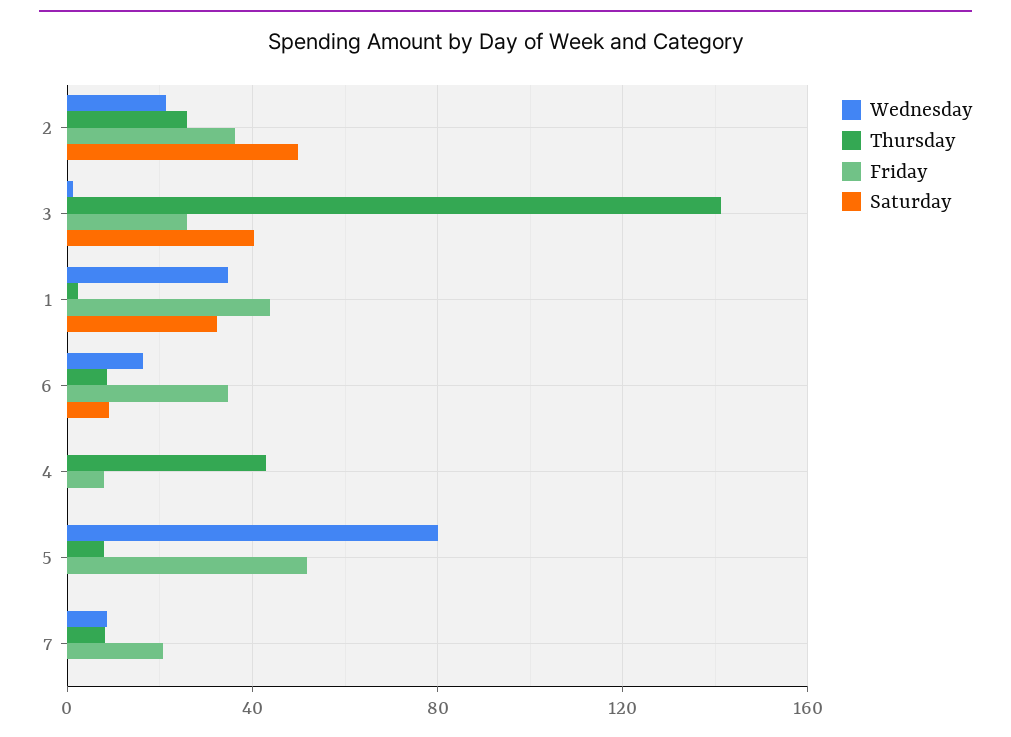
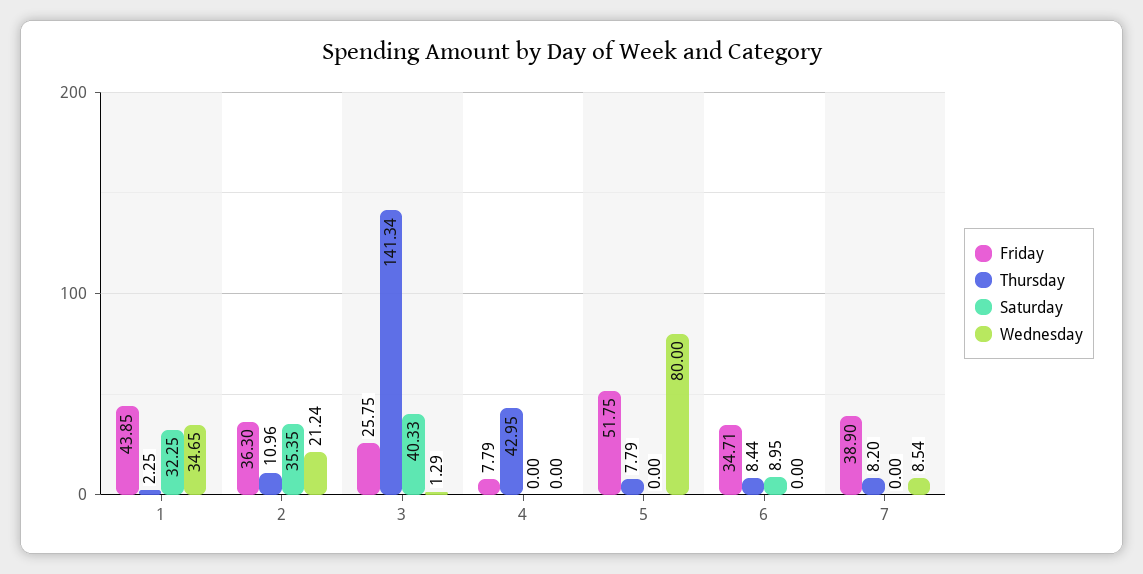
  {
    "Wednesday": {
      "2": 21.24,
      "3": 1.29,
      "1": 34.65,
-     "6": 15,
+     "6": 0,
      "4": 0,
      "5": 80,
      "7": 8.54
    },
    "Thursday": {
-     "2": 25,
+     "2": 10.96,
      "3": 141.34,
      "1": 2.25,
      "6": 8.44,
      "4": 42.95,
      "5": 7.79,
      "7": 8.2
    },
    "Friday": {
      "2": 36.3,
      "3": 25.75,
      "1": 43.85,
      "6": 34.71,
      "4": 7.79,
      "5": 51.75,
-     "7": 20
+     "7": 38.9
    },
    "Saturday": {
-     "2": 50,
+     "2": 35.35,
      "3": 40.33,
      "1": 32.25,
      "6": 8.95,
      "4": 0,
      "5": 0,
      "7": 0
    }
  }

